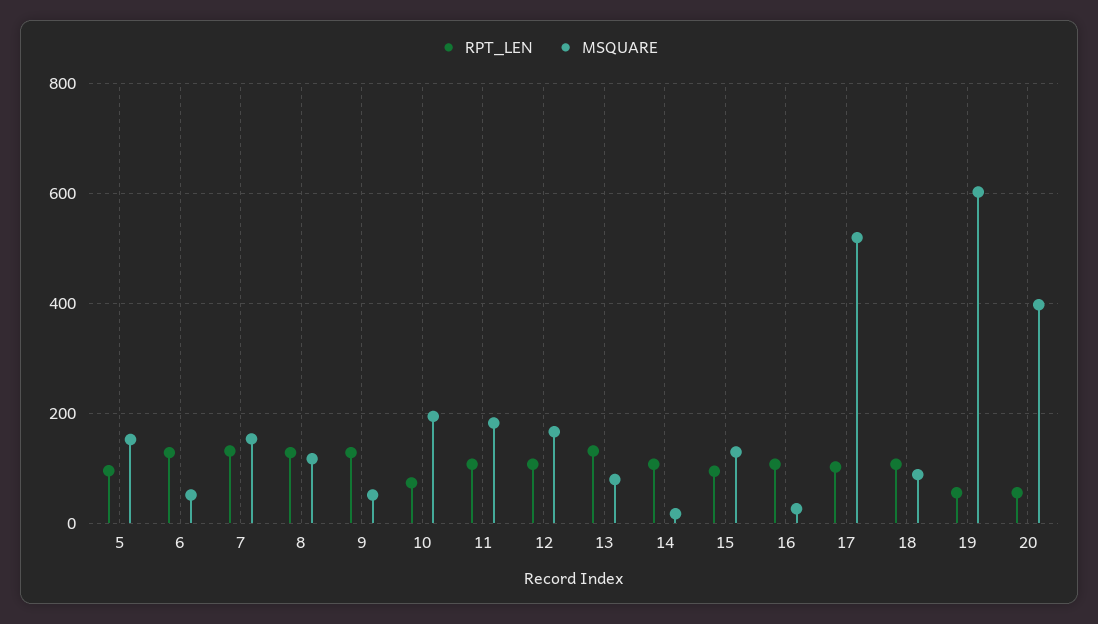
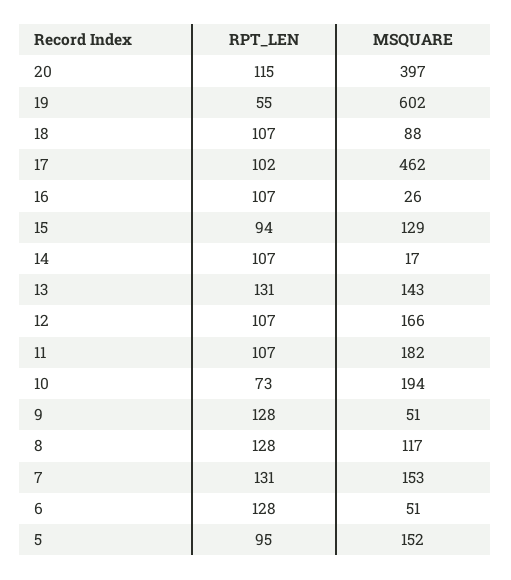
  {
    "RPT_LEN": {
      "5": 95,
      "6": 128,
      "7": 131,
      "8": 128,
      "9": 128,
      "10": 73,
      "11": 107,
      "12": 107,
      "13": 131,
      "14": 107,
      "15": 94,
      "16": 107,
      "17": 102,
      "18": 107,
      "19": 55,
-     "20": 60
+     "20": 115
    },
    "MSQUARE": {
      "5": 152,
      "6": 51,
      "7": 153,
      "8": 117,
      "9": 51,
      "10": 194,
      "11": 182,
      "12": 166,
-     "13": 80,
+     "13": 143,
      "14": 17,
      "15": 129,
      "16": 26,
-     "17": 520,
+     "17": 462,
      "18": 88,
      "19": 602,
      "20": 397
    }
  }

